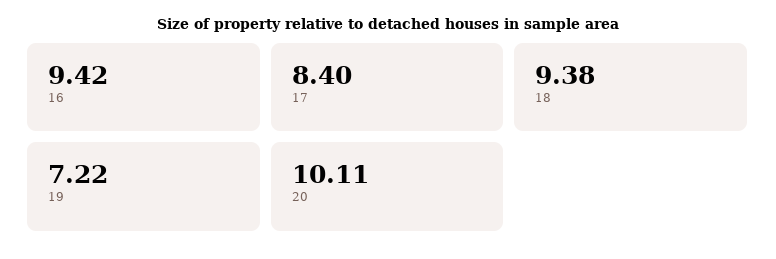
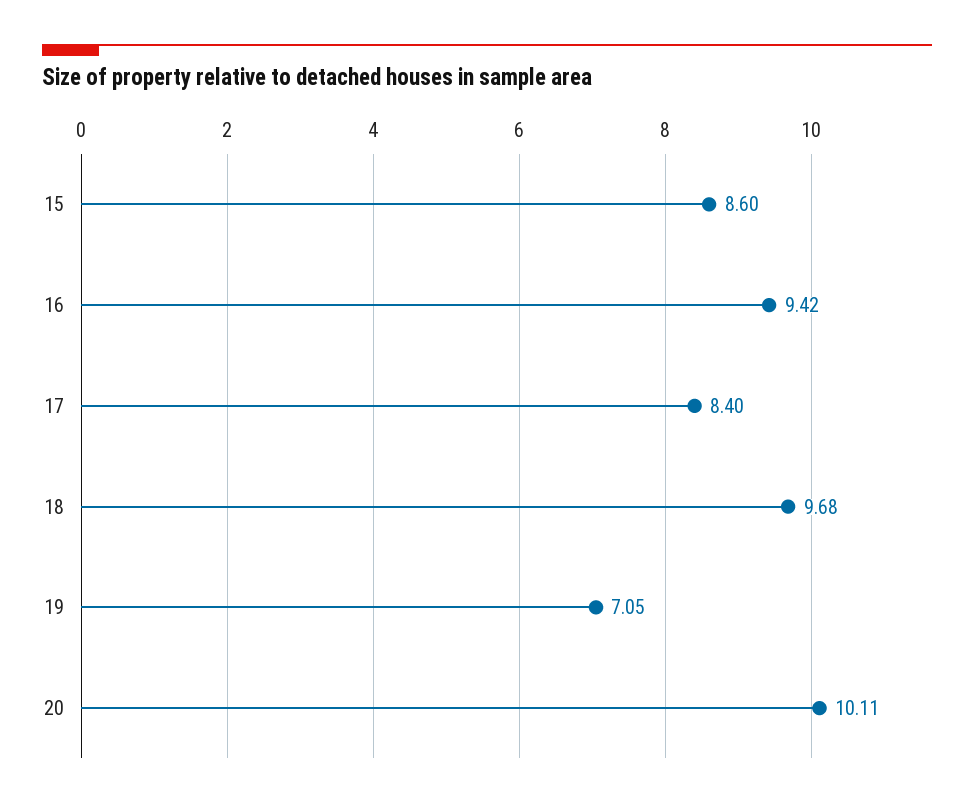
  {
    "16": 9.42,
    "17": 8.4,
-   "18": 9.38,
+   "18": 9.68,
-   "19": 7.22,
+   "19": 7.05,
-   "20": 10.11
+   "20": 10.11,
+   "15": 8.6
  }

